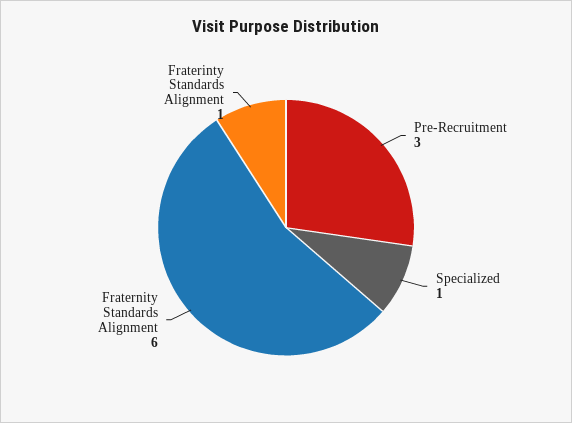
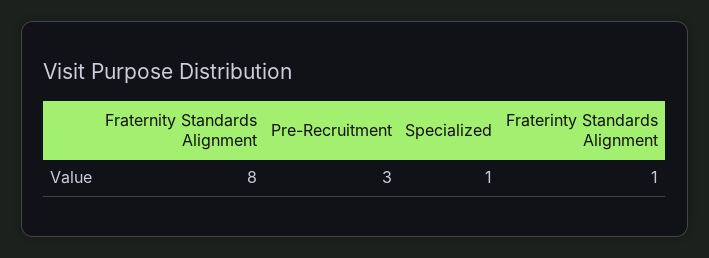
  {
    "Pre-Recruitment": 3,
    "Specialized": 1,
-   "Fraternity Standards Alignment": 6,
+   "Fraternity Standards Alignment": 8,
    "Fraterinty Standards Alignment": 1
  }

